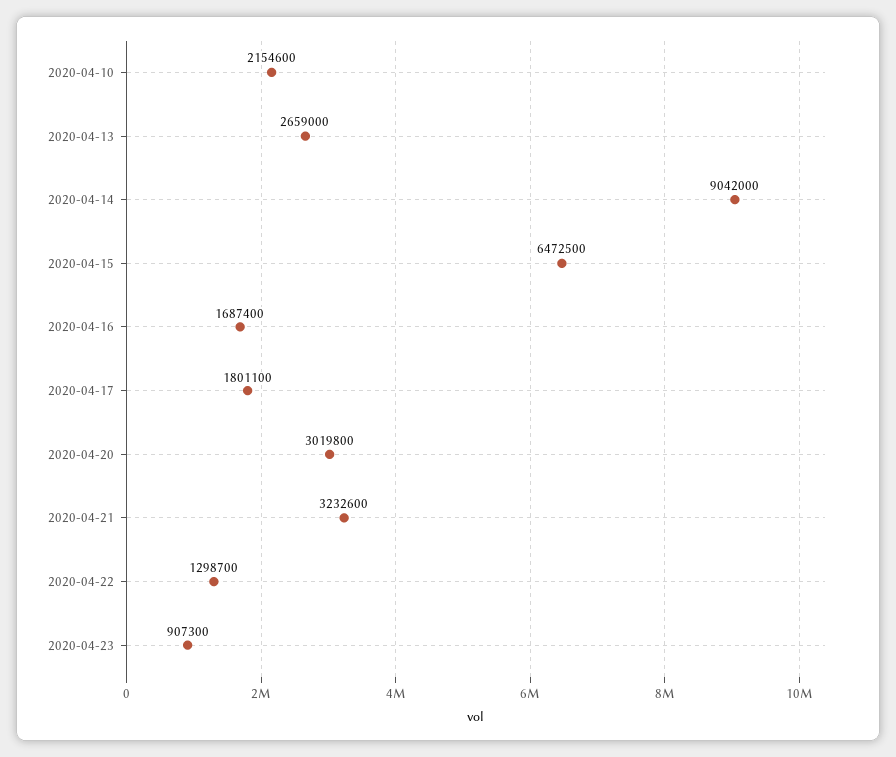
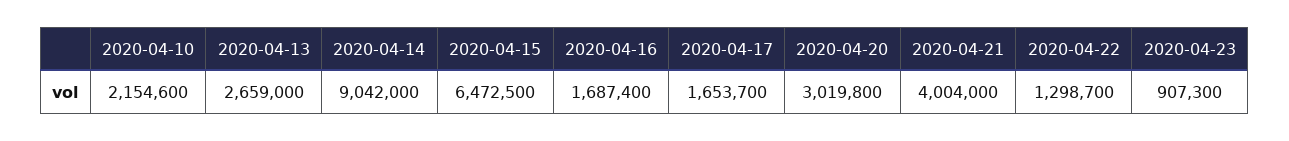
  {
    "2020-04-10": 2154600,
    "2020-04-13": 2659000,
    "2020-04-14": 9042000,
    "2020-04-15": 6472500,
    "2020-04-16": 1687400,
-   "2020-04-17": 1801100,
+   "2020-04-17": 1653700,
    "2020-04-20": 3019800,
-   "2020-04-21": 3232600,
+   "2020-04-21": 4004000,
    "2020-04-22": 1298700,
    "2020-04-23": 907300
  }

